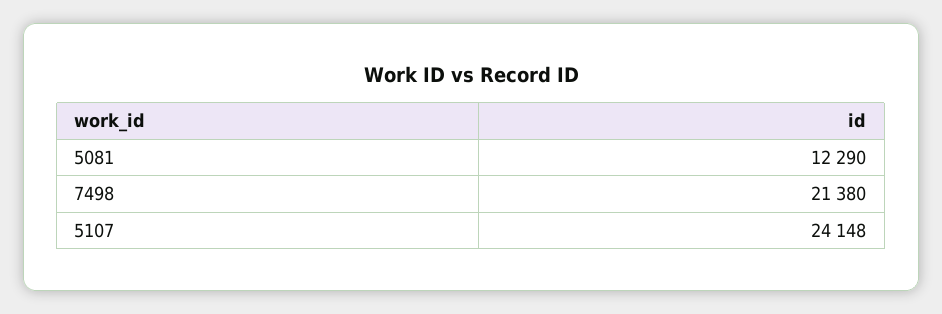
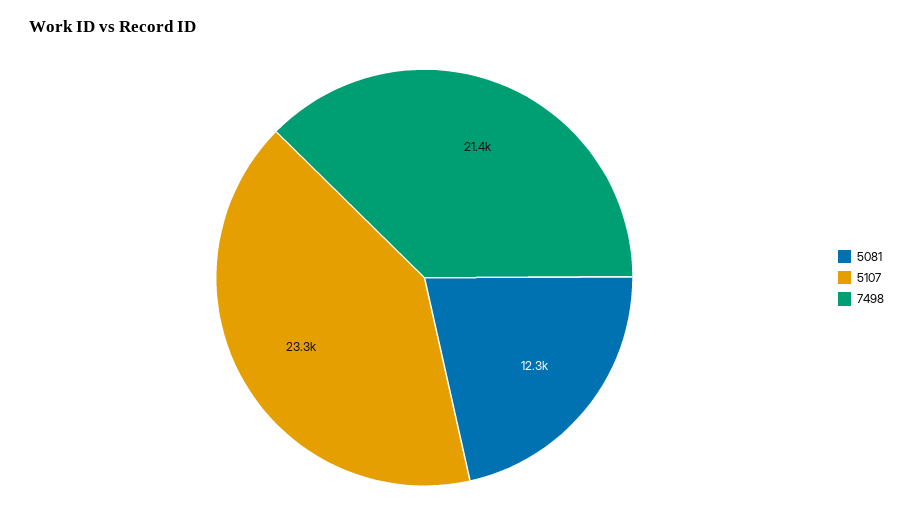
  {
    "5081": 12290,
    "7498": 21380,
-   "5107": 24148
+   "5107": 23300
  }

